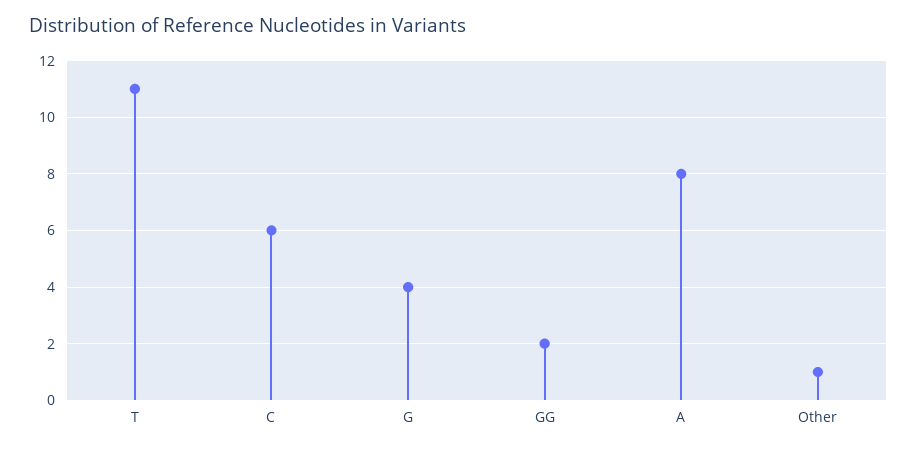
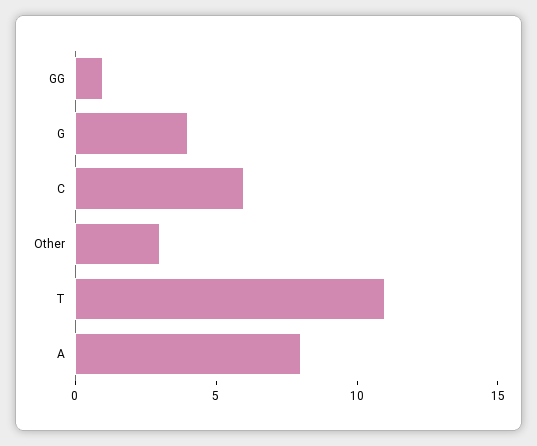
  {
    "T": 11,
    "C": 6,
    "G": 4,
-   "GG": 2,
+   "GG": 1,
    "A": 8,
-   "Other": 1
+   "Other": 3
  }

